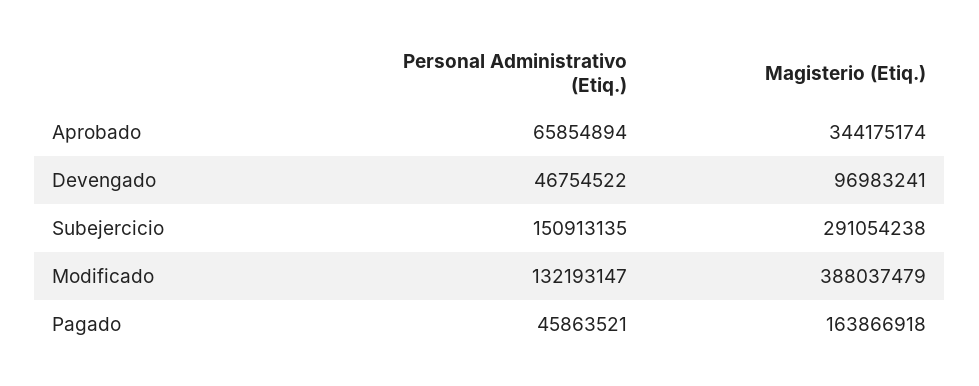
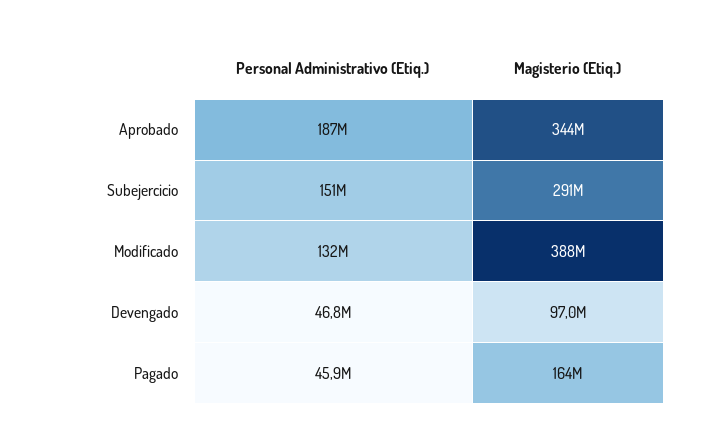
  {
    "Personal Administrativo (Etiq.)": {
-     "Aprobado": 65854894,
+     "Aprobado": 187000000,
      "Devengado": 46754522,
      "Subejercicio": 150913135,
      "Modificado": 132193147,
      "Pagado": 45863521
    },
    "Magisterio (Etiq.)": {
      "Aprobado": 344175174,
      "Devengado": 96983241,
      "Subejercicio": 291054238,
      "Modificado": 388037479,
      "Pagado": 163866918
    }
  }

